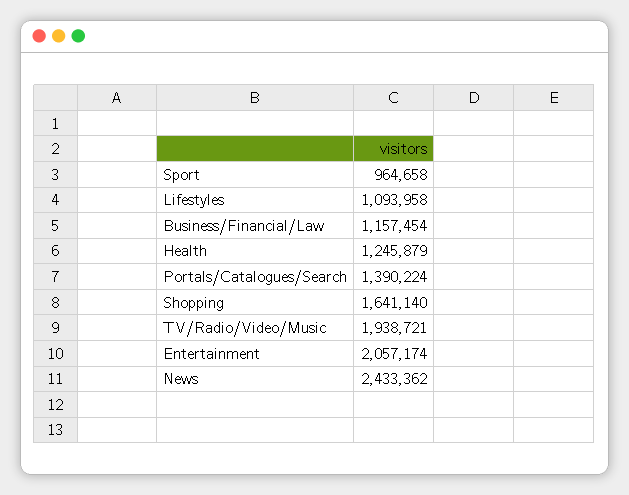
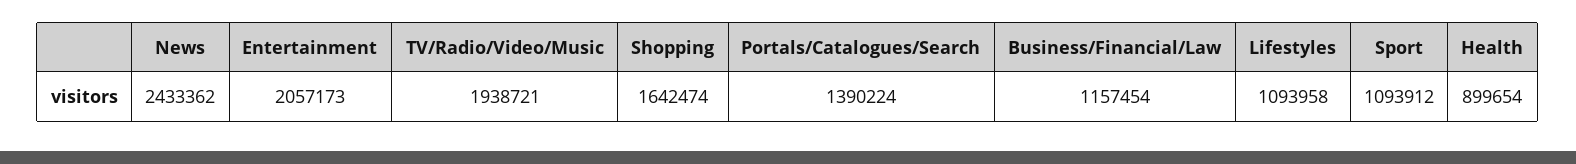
  {
-   "Sport": 964658,
+   "Sport": 1093912,
    "Lifestyles": 1093958,
    "Business/Financial/Law": 1157454,
-   "Health": 1245879,
+   "Health": 899654,
    "Portals/Catalogues/Search": 1390224,
-   "Shopping": 1641140,
+   "Shopping": 1642474,
    "TV/Radio/Video/Music": 1938721,
-   "Entertainment": 2057174,
+   "Entertainment": 2057173,
    "News": 2433362
  }

